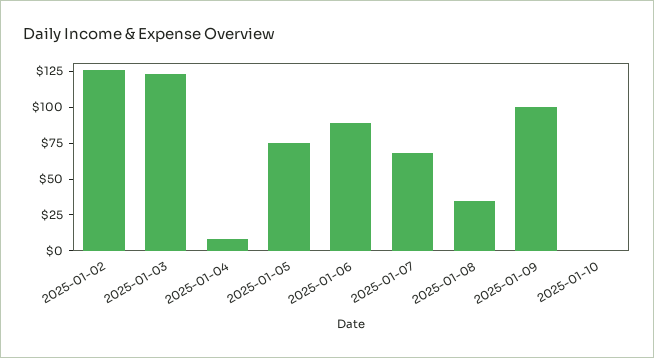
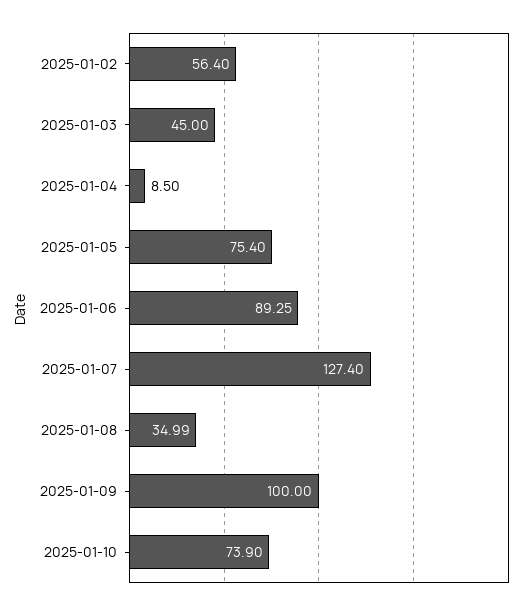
  {
-   "2025-01-02": 125,
+   "2025-01-02": 56.4,
-   "2025-01-03": 125,
+   "2025-01-03": 45,
    "2025-01-04": 8.5,
    "2025-01-05": 75.4,
    "2025-01-06": 89.25,
-   "2025-01-07": 75,
+   "2025-01-07": 127.4,
    "2025-01-08": 34.99,
    "2025-01-09": 100,
-   "2025-01-10": 0
+   "2025-01-10": 73.9
  }

